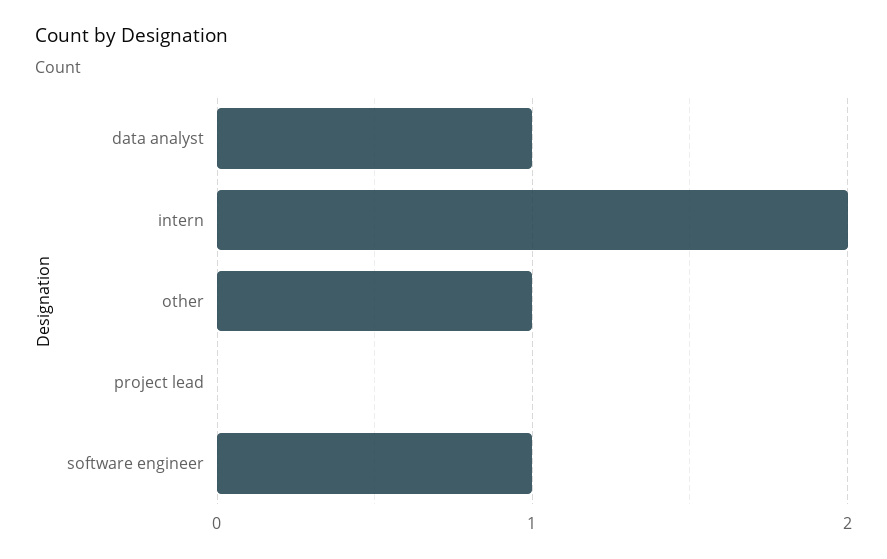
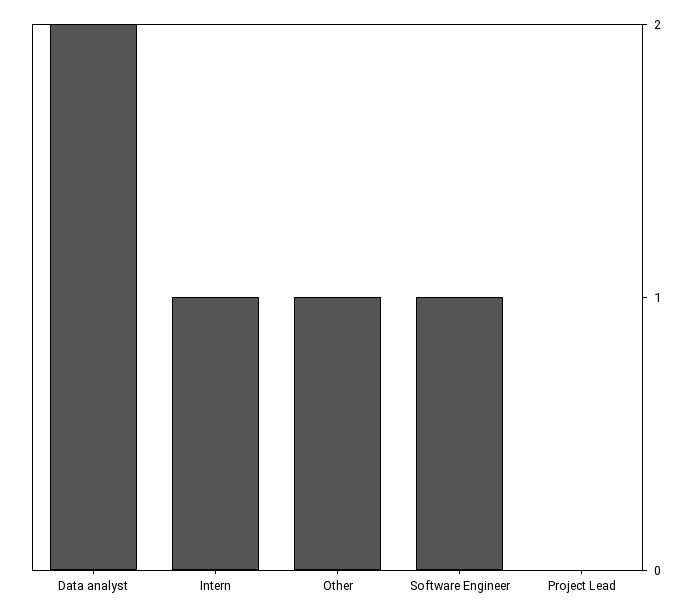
  {
-   "data analyst": 1,
+   "data analyst": 2,
-   "intern": 2,
+   "intern": 1,
    "other": 1,
    "project lead": 0,
    "software engineer": 1
  }

